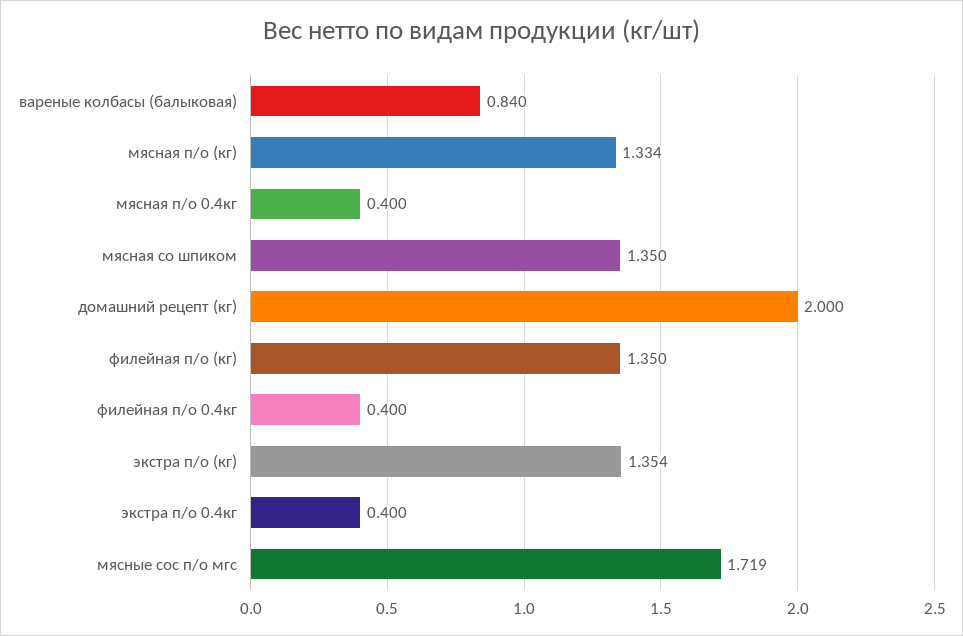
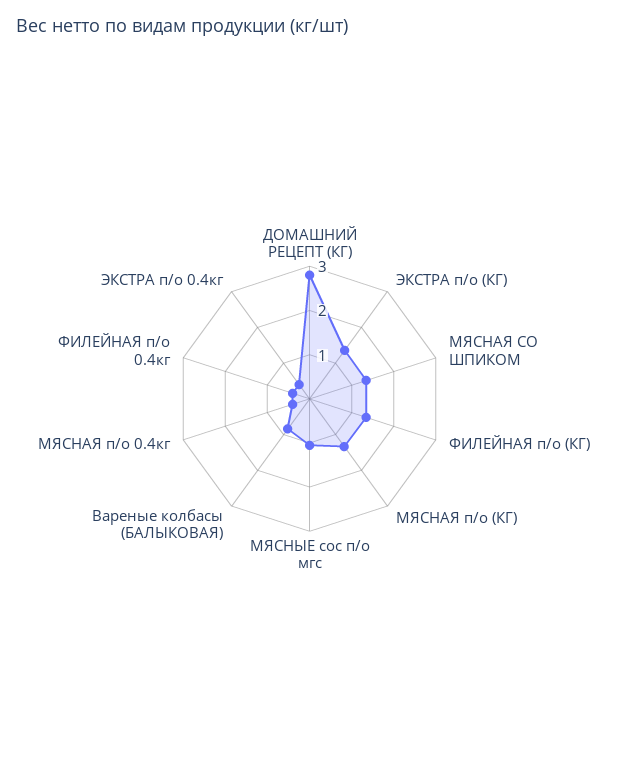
  {
    "вареные колбасы (балыковая)": 0.84,
    "мясная п/о (кг)": 1.334,
    "мясная п/о 0.4кг": 0.4,
    "мясная со шпиком": 1.35,
-   "домашний рецепт (кг)": 2,
+   "домашний рецепт (кг)": 2.8,
    "филейная п/о (кг)": 1.35,
    "филейная п/о 0.4кг": 0.4,
    "экстра п/о (кг)": 1.354,
    "экстра п/о 0.4кг": 0.4,
-   "мясные сос п/о мгс": 1.719
+   "мясные сос п/о мгс": 1
  }

